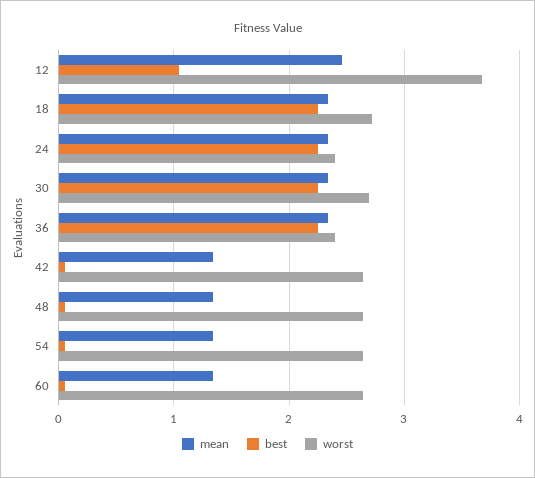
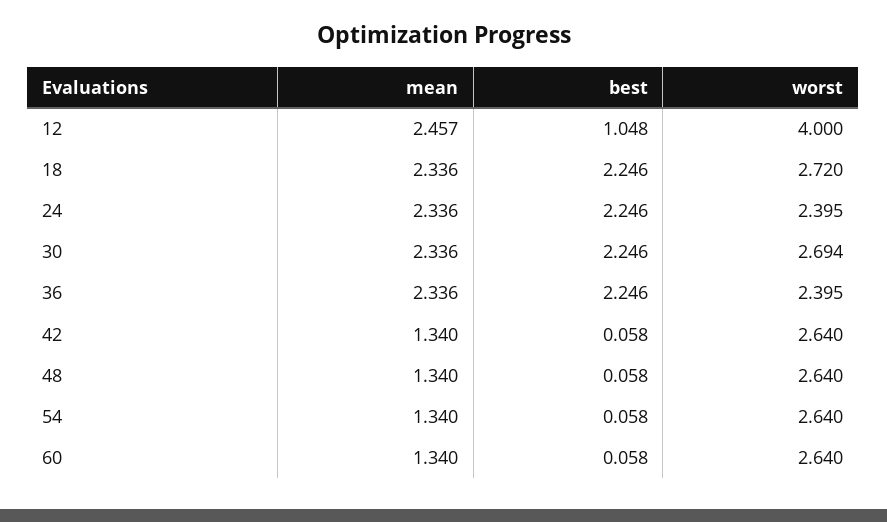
  {
    "mean": {
      "12": 2.457,
      "18": 2.336,
      "24": 2.336,
      "30": 2.336,
      "36": 2.336,
      "42": 1.34,
      "48": 1.34,
      "54": 1.34,
      "60": 1.34
    },
    "best": {
      "12": 1.048,
      "18": 2.246,
      "24": 2.246,
      "30": 2.246,
      "36": 2.246,
      "42": 0.058,
      "48": 0.058,
      "54": 0.058,
      "60": 0.058
    },
    "worst": {
-     "12": 3.7,
+     "12": 4,
      "18": 2.72,
      "24": 2.395,
      "30": 2.694,
      "36": 2.395,
      "42": 2.64,
      "48": 2.64,
      "54": 2.64,
      "60": 2.64
    }
  }

